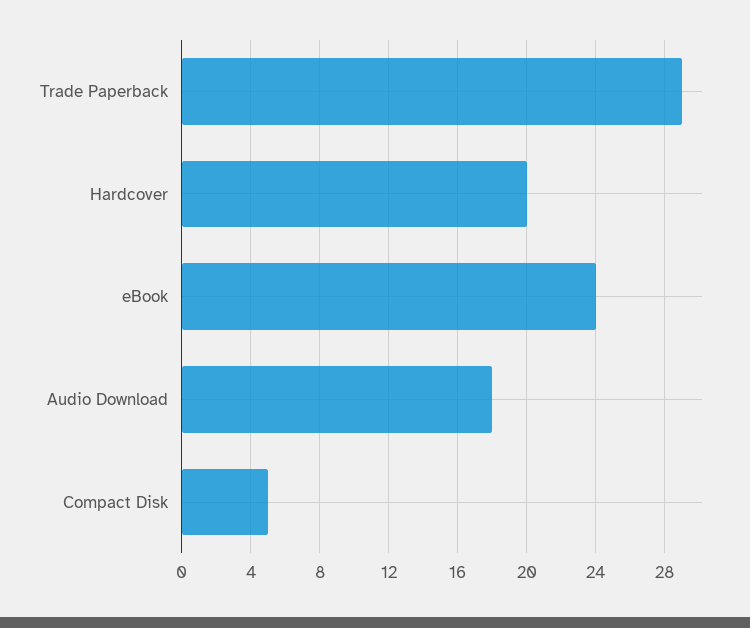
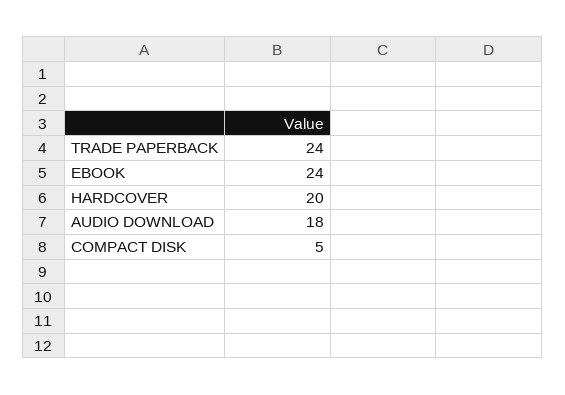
  {
-   "Trade Paperback": 29,
+   "Trade Paperback": 24,
    "Hardcover": 20,
    "eBook": 24,
    "Audio Download": 18,
    "Compact Disk": 5
  }

